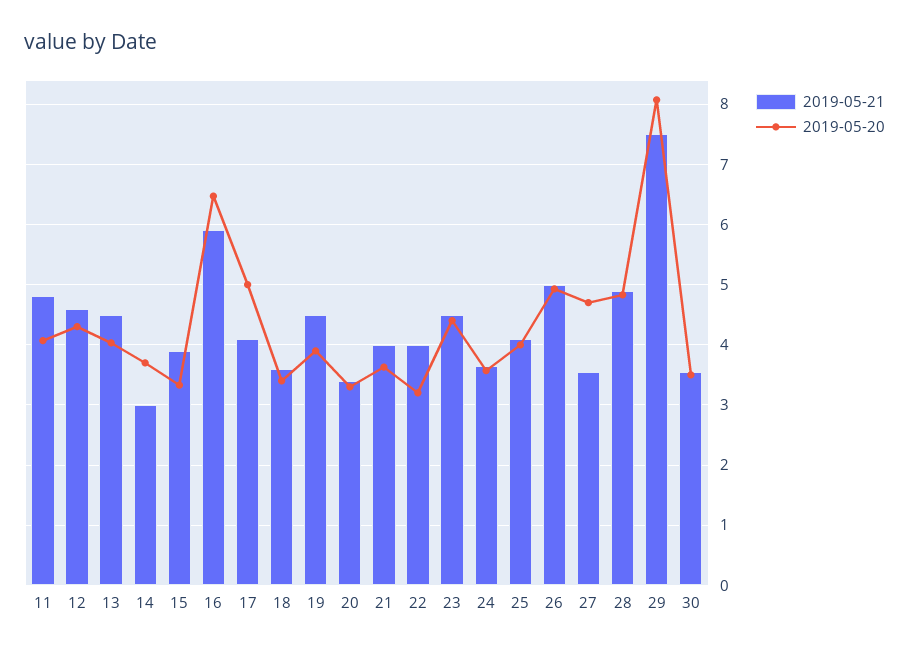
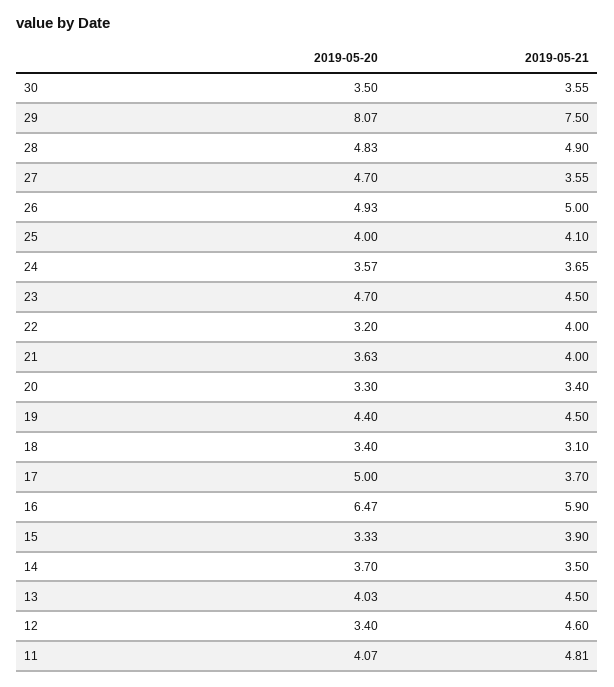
  {
    "2019-05-21": {
      "11": 4.81,
      "12": 4.6,
      "13": 4.5,
-     "14": 3,
+     "14": 3.5,
      "15": 3.9,
      "16": 5.9,
-     "17": 4.1,
+     "17": 3.7,
-     "18": 3.6,
+     "18": 3.1,
      "19": 4.5,
      "20": 3.4,
      "21": 4,
      "22": 4,
      "23": 4.5,
      "24": 3.65,
      "25": 4.1,
      "26": 5,
      "27": 3.55,
      "28": 4.9,
      "29": 7.5,
      "30": 3.55
    },
    "2019-05-20": {
      "11": 4.07,
-     "12": 4.3,
+     "12": 3.4,
      "13": 4.03,
      "14": 3.7,
      "15": 3.33,
      "16": 6.47,
      "17": 5,
      "18": 3.4,
-     "19": 3.9,
+     "19": 4.4,
      "20": 3.3,
      "21": 3.63,
      "22": 3.2,
-     "23": 4.4,
+     "23": 4.7,
      "24": 3.57,
      "25": 4,
      "26": 4.93,
      "27": 4.7,
      "28": 4.83,
      "29": 8.07,
      "30": 3.5
    }
  }

